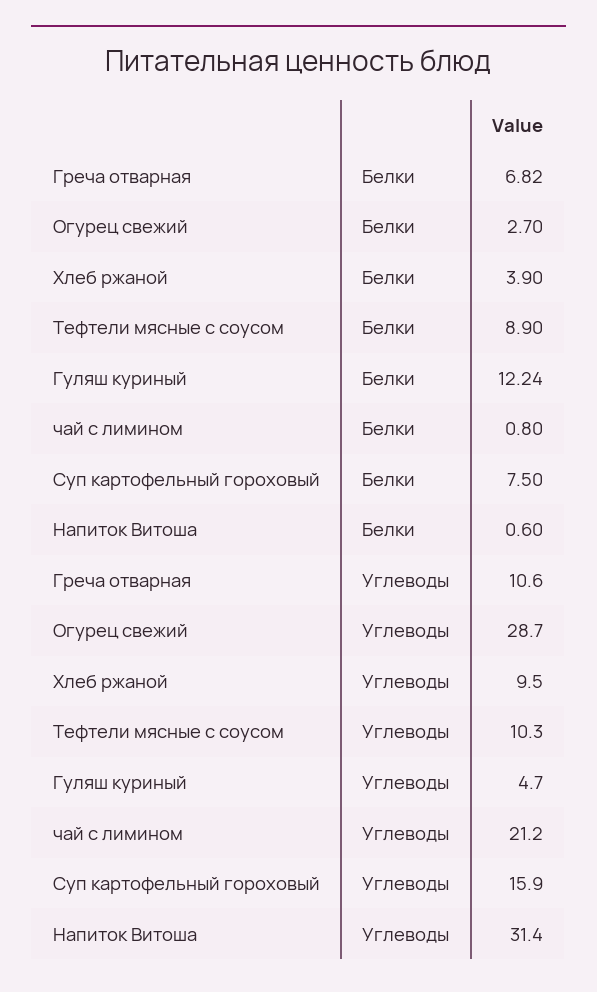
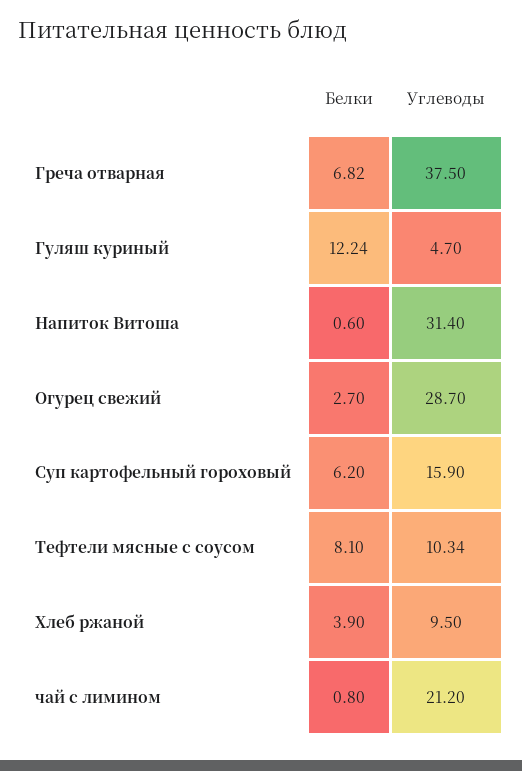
  {
    "Греча отварная": {
      "Белки": 6.82,
-     "Углеводы": 10.6
+     "Углеводы": 37.5
    },
    "Огурец свежий": {
      "Белки": 2.7,
      "Углеводы": 28.7
    },
    "Хлеб ржаной": {
      "Белки": 3.9,
      "Углеводы": 9.5
    },
    "Тефтели мясные с соусом": {
-     "Белки": 8.9,
+     "Белки": 8.1,
-     "Углеводы": 10.3
+     "Углеводы": 10.34
    },
    "Гуляш куриный": {
      "Белки": 12.24,
      "Углеводы": 4.7
    },
    "чай с лимином": {
      "Белки": 0.8,
      "Углеводы": 21.2
    },
    "Суп картофельный гороховый": {
-     "Белки": 7.5,
+     "Белки": 6.2,
      "Углеводы": 15.9
    },
    "Напиток Витоша": {
      "Белки": 0.6,
      "Углеводы": 31.4
    }
  }

